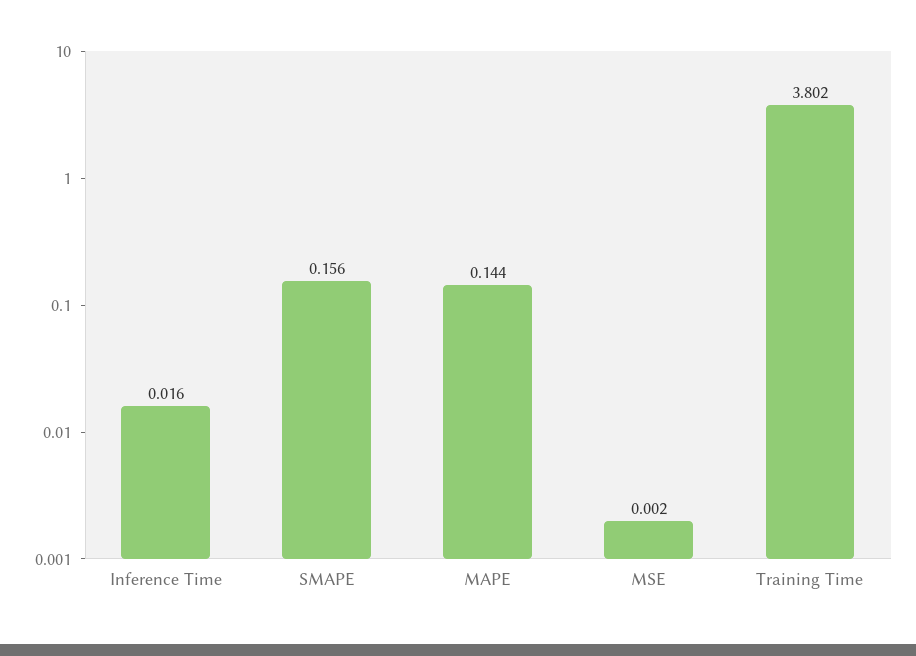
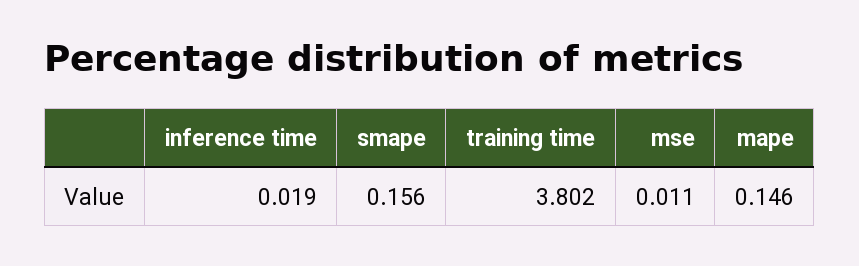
  {
-   "Inference Time": 0.016,
+   "Inference Time": 0.019,
    "SMAPE": 0.156,
-   "MAPE": 0.144,
+   "MAPE": 0.146,
-   "MSE": 0.002,
+   "MSE": 0.011,
    "Training Time": 3.802
  }

